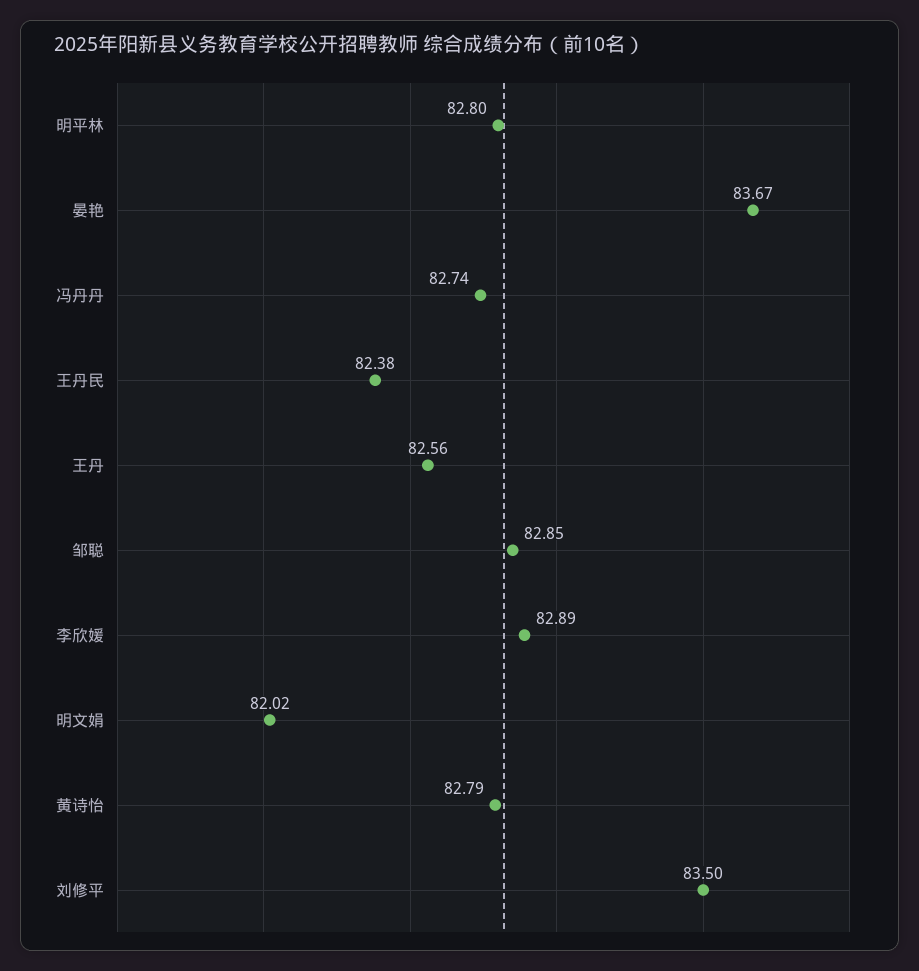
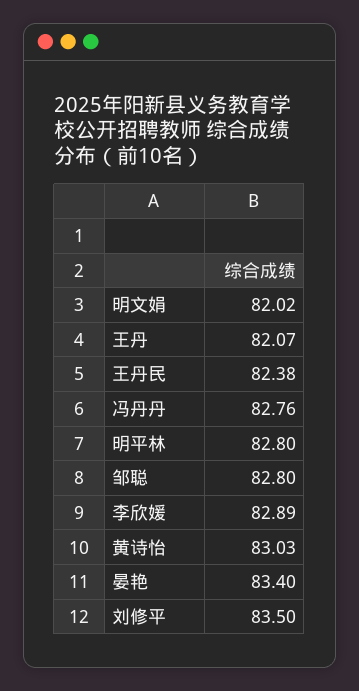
  {
    "明平林": 82.8,
-   "晏艳": 83.67,
+   "晏艳": 83.4,
-   "冯丹丹": 82.74,
+   "冯丹丹": 82.76,
    "王丹民": 82.38,
-   "王丹": 82.56,
+   "王丹": 82.07,
-   "邹聪": 82.85,
+   "邹聪": 82.8,
    "李欣媛": 82.89,
    "明文娟": 82.02,
-   "黄诗怡": 82.79,
+   "黄诗怡": 83.03,
    "刘修平": 83.5
  }

